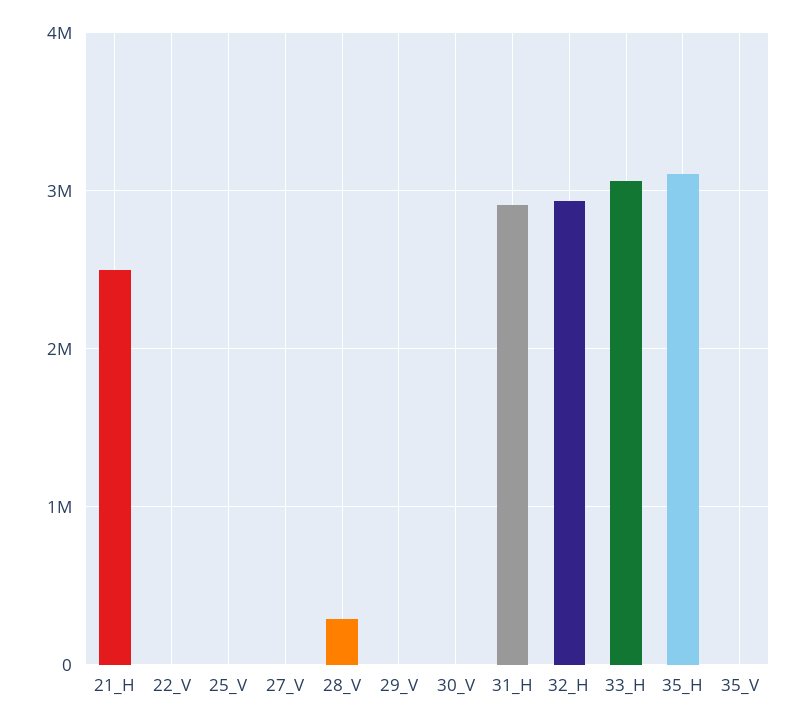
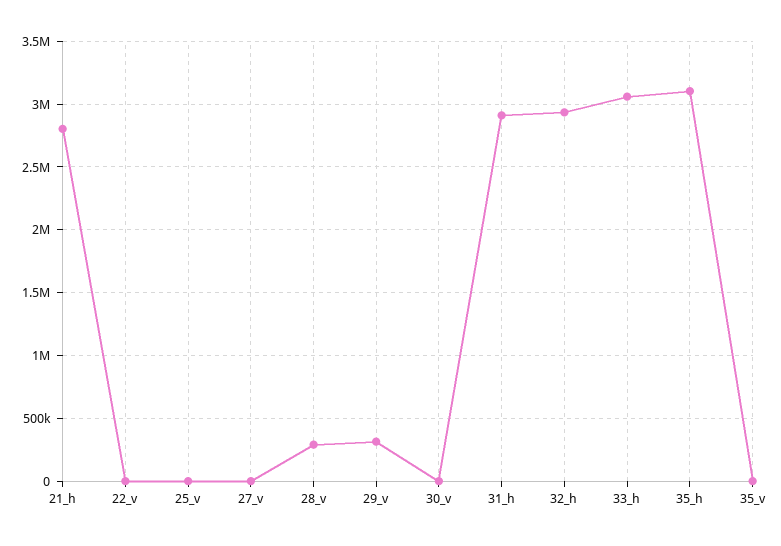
  {
-   "21_H": 2500000,
+   "21_H": 2800000,
    "22_V": 0,
    "25_V": 0,
    "27_V": 0,
    "28_V": 300000,
-   "29_V": 0,
+   "29_V": 300000,
    "30_V": 0,
    "31_H": 2900000,
    "32_H": 2950000,
    "33_H": 3050000,
    "35_H": 3100000,
    "35_V": 0
  }

